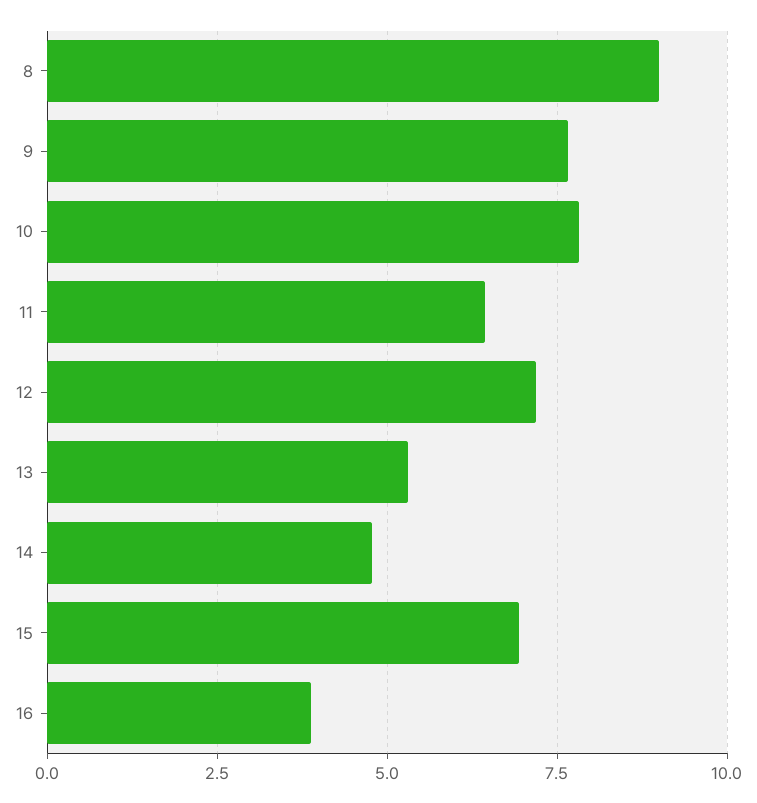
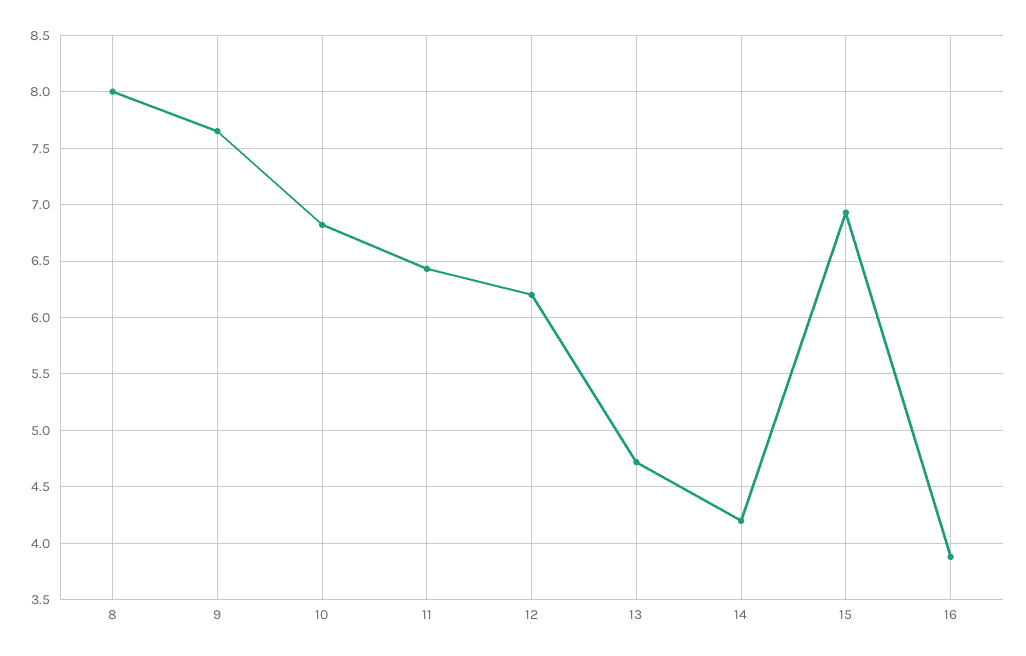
  {
-   "8": 9,
+   "8": 8,
    "9": 7.7,
-   "10": 7.75,
+   "10": 6.8,
    "11": 6.4,
-   "12": 7.25,
+   "12": 6.2,
-   "13": 5.25,
+   "13": 4.7,
-   "14": 4.75,
+   "14": 4.2,
    "15": 6.9,
    "16": 3.9
  }

